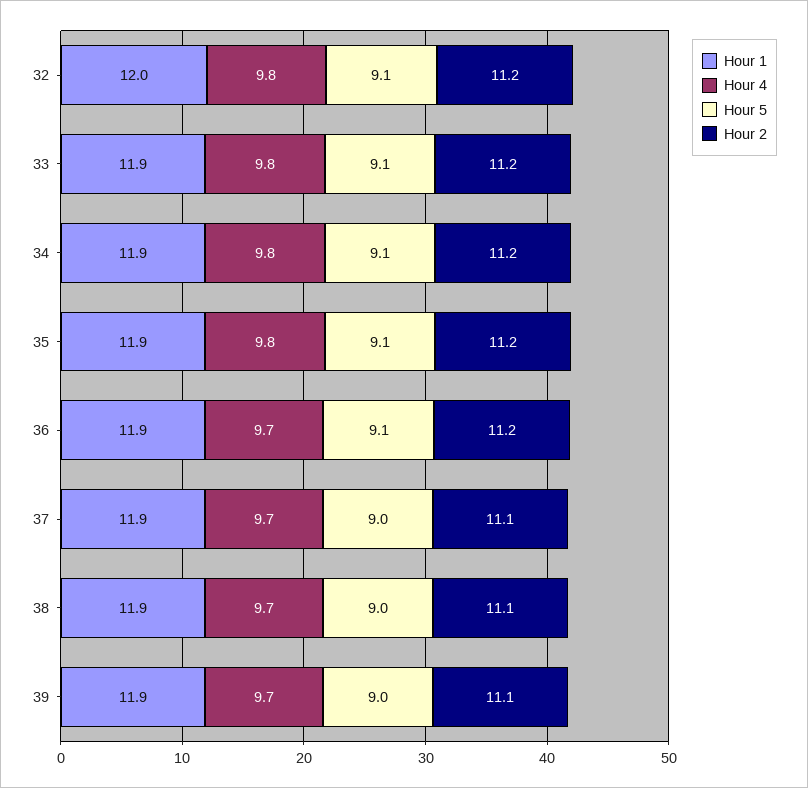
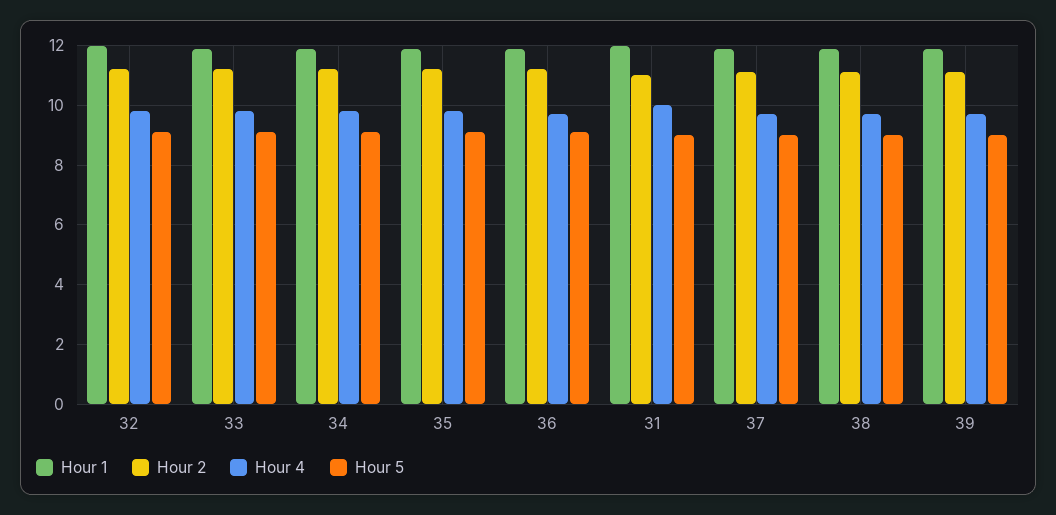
  {
    "Hour 1": {
      "32": 12,
      "33": 11.9,
      "34": 11.9,
      "35": 11.9,
      "36": 11.9,
      "37": 11.9,
      "38": 11.9,
-     "39": 11.9
+     "39": 11.9,
+     "31": 12
    },
    "Hour 4": {
      "32": 9.8,
      "33": 9.8,
      "34": 9.8,
      "35": 9.8,
      "36": 9.7,
      "37": 9.7,
      "38": 9.7,
-     "39": 9.7
+     "39": 9.7,
+     "31": 10
    },
    "Hour 5": {
      "32": 9.1,
      "33": 9.1,
      "34": 9.1,
      "35": 9.1,
      "36": 9.1,
      "37": 9,
      "38": 9,
-     "39": 9
+     "39": 9,
+     "31": 9
    },
    "Hour 2": {
      "32": 11.2,
      "33": 11.2,
      "34": 11.2,
      "35": 11.2,
      "36": 11.2,
      "37": 11.1,
      "38": 11.1,
-     "39": 11.1
+     "39": 11.1,
+     "31": 11
    }
  }

